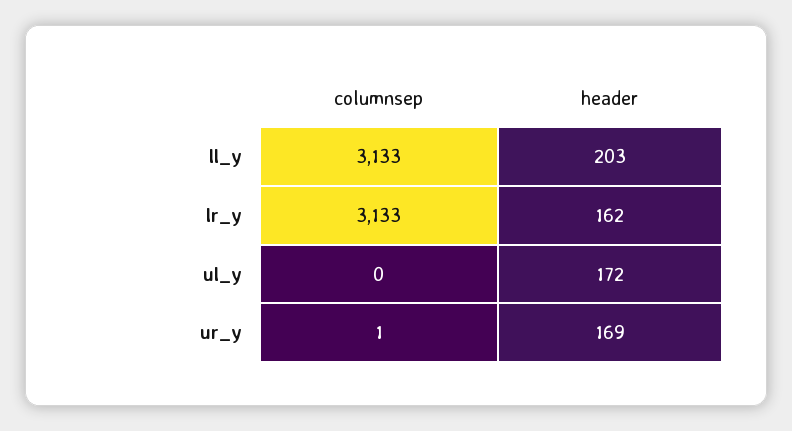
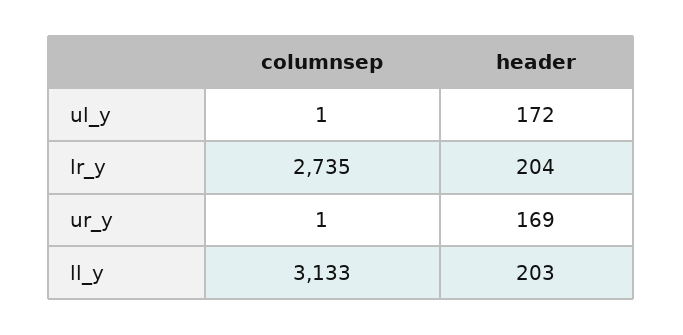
  {
    "columnsep": {
      "ll_y": 3133,
-     "lr_y": 3133,
+     "lr_y": 2735,
-     "ul_y": 0,
+     "ul_y": 1,
      "ur_y": 1
    },
    "header": {
      "ll_y": 203,
-     "lr_y": 162,
+     "lr_y": 204,
      "ul_y": 172,
      "ur_y": 169
    }
  }

